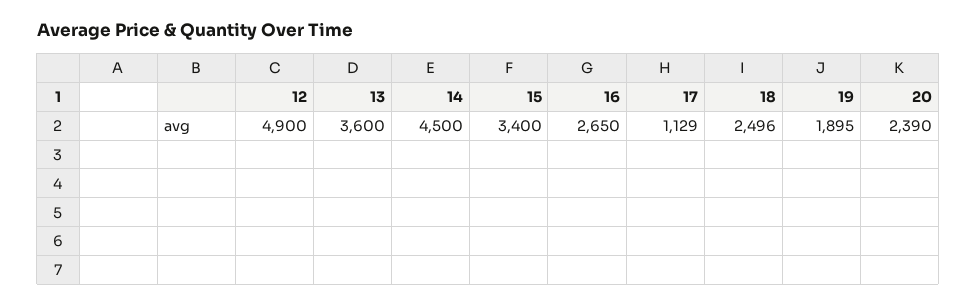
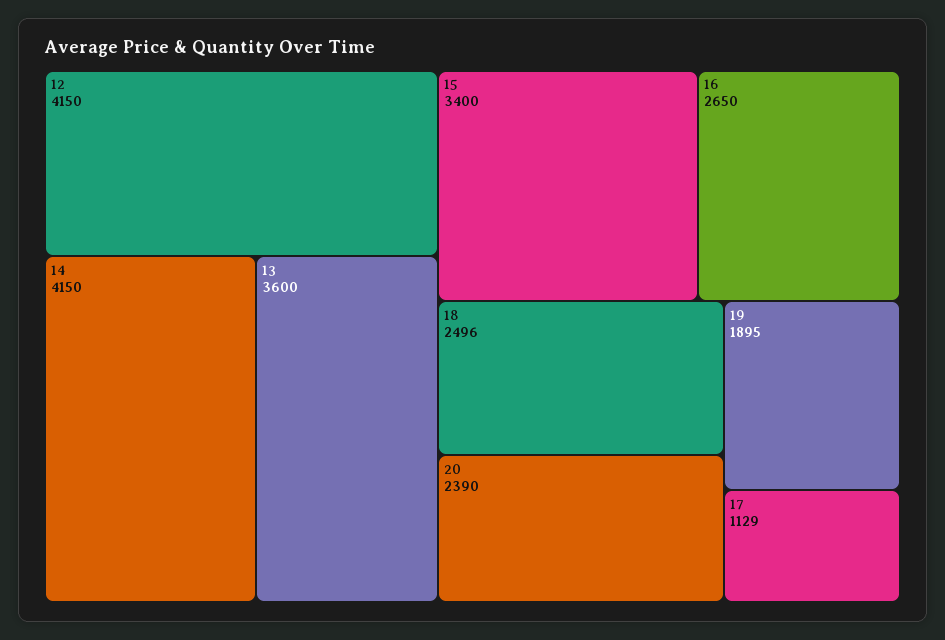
  {
-   "12": 4900,
+   "12": 4150,
    "13": 3600,
-   "14": 4500,
+   "14": 4150,
    "15": 3400,
    "16": 2650,
    "17": 1129,
    "18": 2496,
    "19": 1895,
    "20": 2390
  }

